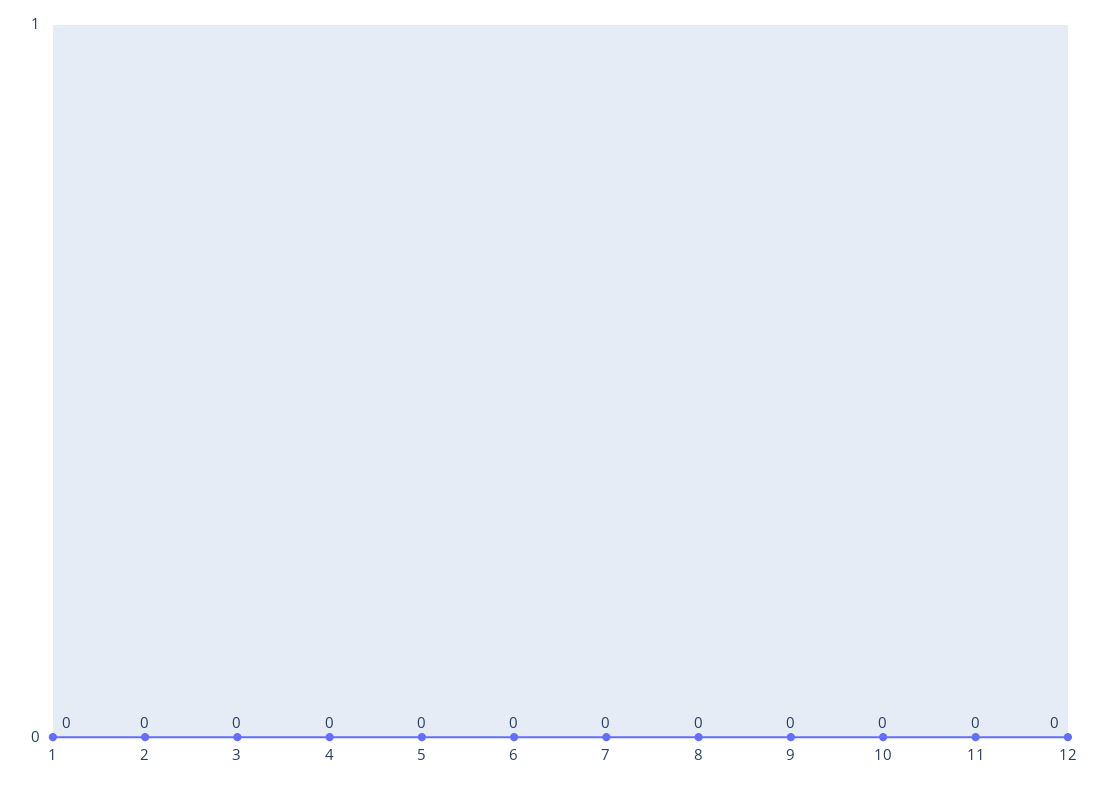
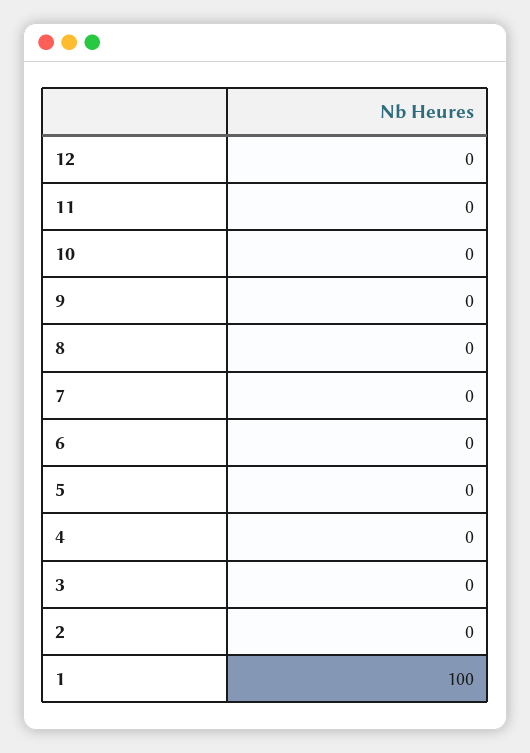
  {
-   "1": 0,
+   "1": 100,
    "2": 0,
    "3": 0,
    "4": 0,
    "5": 0,
    "6": 0,
    "7": 0,
    "8": 0,
    "9": 0,
    "10": 0,
    "11": 0,
    "12": 0
  }

